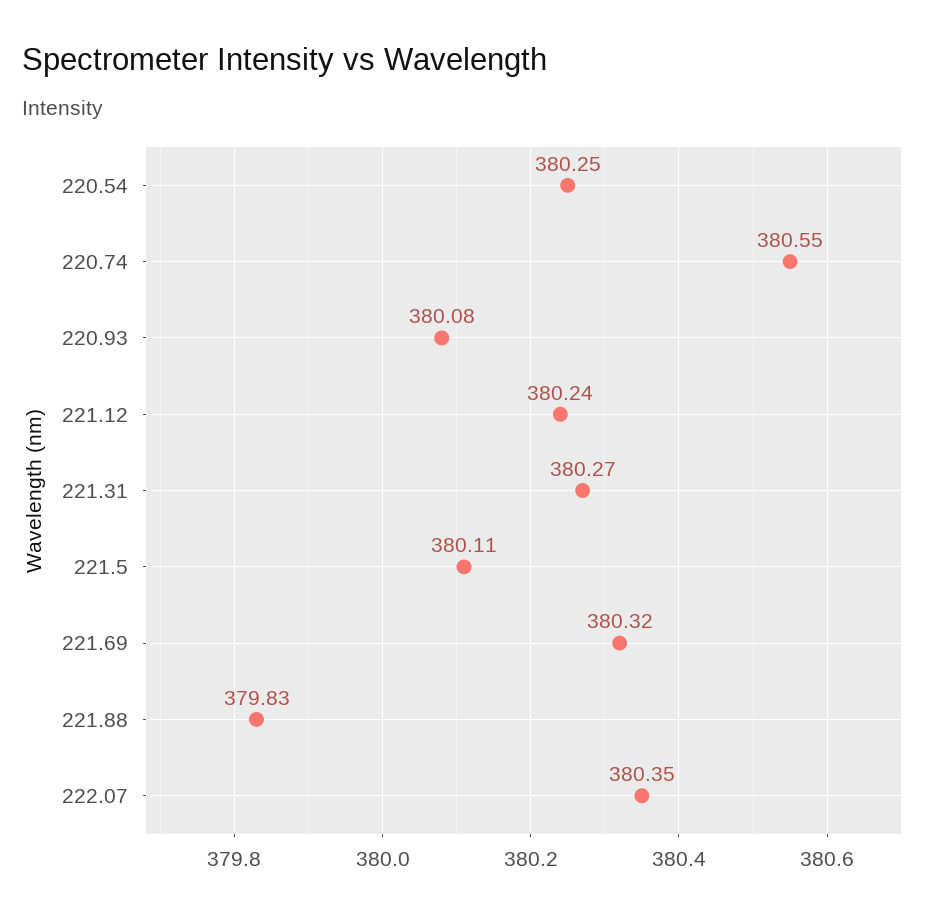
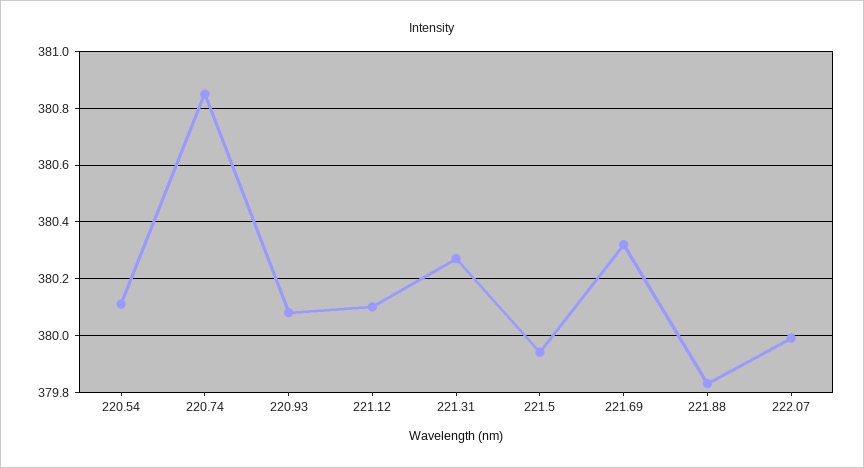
  {
-   "220.54": 380.25,
+   "220.54": 380.1,
-   "220.74": 380.55,
+   "220.74": 380.85,
    "220.93": 380.08,
-   "221.12": 380.24,
+   "221.12": 380.1,
    "221.31": 380.27,
-   "221.5": 380.11,
+   "221.5": 379.95,
    "221.69": 380.32,
    "221.88": 379.83,
-   "222.07": 380.35
+   "222.07": 380
  }

